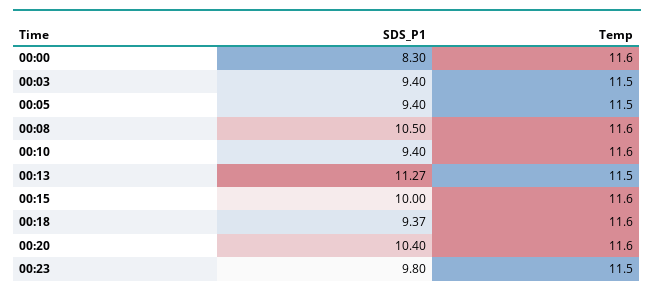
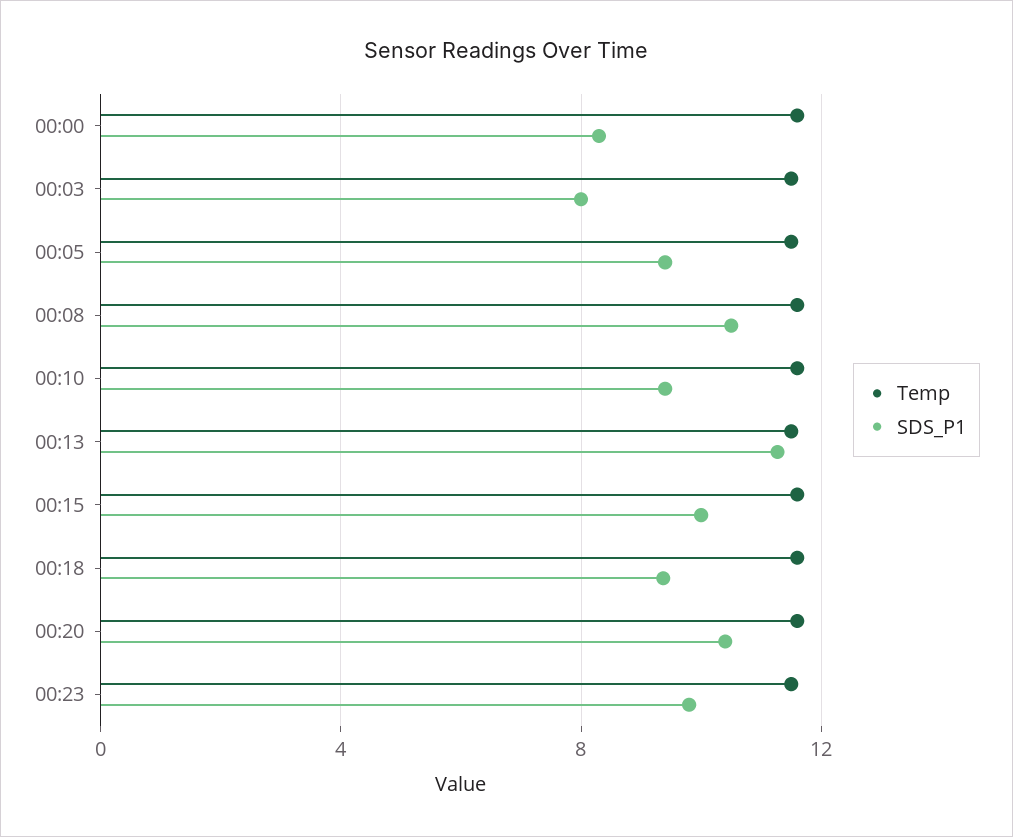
  {
    "SDS_P1": {
      "00:00": 8.3,
-     "00:03": 9.4,
+     "00:03": 8,
      "00:05": 9.4,
      "00:08": 10.5,
      "00:10": 9.4,
      "00:13": 11.27,
      "00:15": 10,
      "00:18": 9.37,
      "00:20": 10.4,
      "00:23": 9.8
    },
    "Temp": {
      "00:00": 11.6,
      "00:03": 11.5,
      "00:05": 11.5,
      "00:08": 11.6,
      "00:10": 11.6,
      "00:13": 11.5,
      "00:15": 11.6,
      "00:18": 11.6,
      "00:20": 11.6,
      "00:23": 11.5
    }
  }

